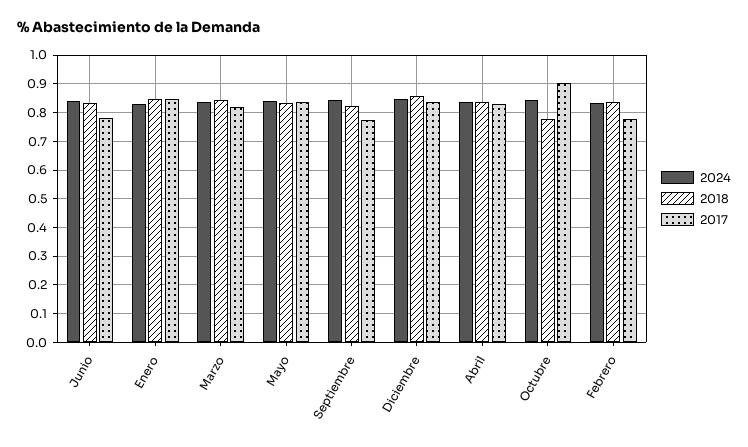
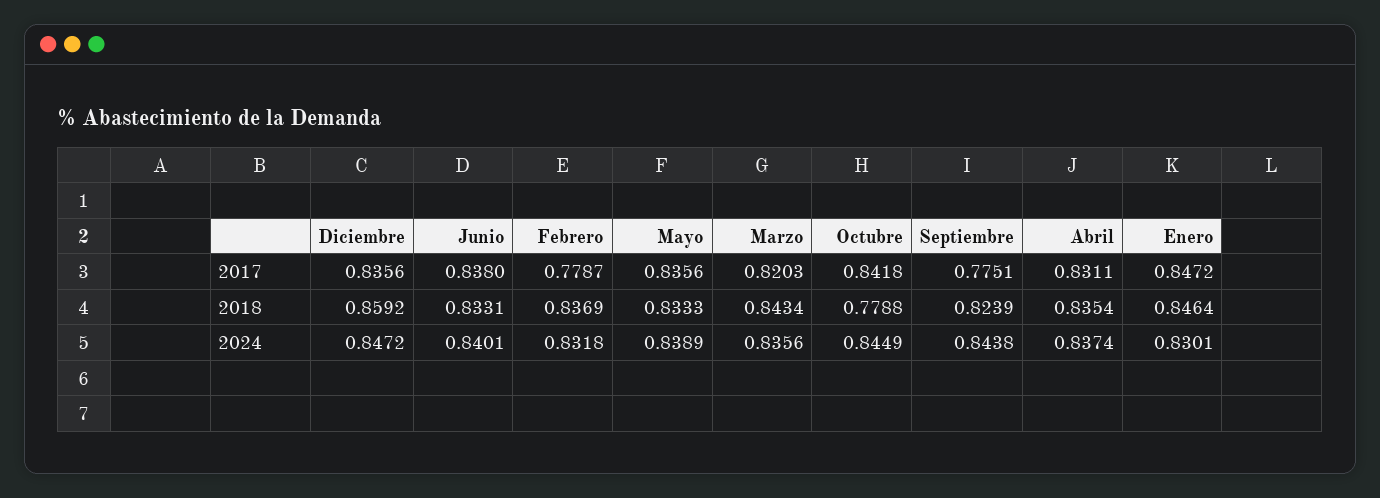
  {
    "2024": {
      "Junio": 0.8401,
      "Enero": 0.8301,
      "Marzo": 0.8356,
      "Mayo": 0.8389,
      "Septiembre": 0.8438,
      "Diciembre": 0.8472,
      "Abril": 0.8374,
      "Octubre": 0.8449,
      "Febrero": 0.8318
    },
    "2018": {
      "Junio": 0.8331,
      "Enero": 0.8464,
      "Marzo": 0.8434,
      "Mayo": 0.8333,
      "Septiembre": 0.8239,
      "Diciembre": 0.8592,
      "Abril": 0.8354,
      "Octubre": 0.7788,
      "Febrero": 0.8369
    },
    "2017": {
-     "Junio": 0.775,
+     "Junio": 0.838,
      "Enero": 0.8472,
      "Marzo": 0.8203,
      "Mayo": 0.8356,
      "Septiembre": 0.7751,
      "Diciembre": 0.8356,
      "Abril": 0.8311,
-     "Octubre": 0.9,
+     "Octubre": 0.8418,
      "Febrero": 0.7787
    }
  }

